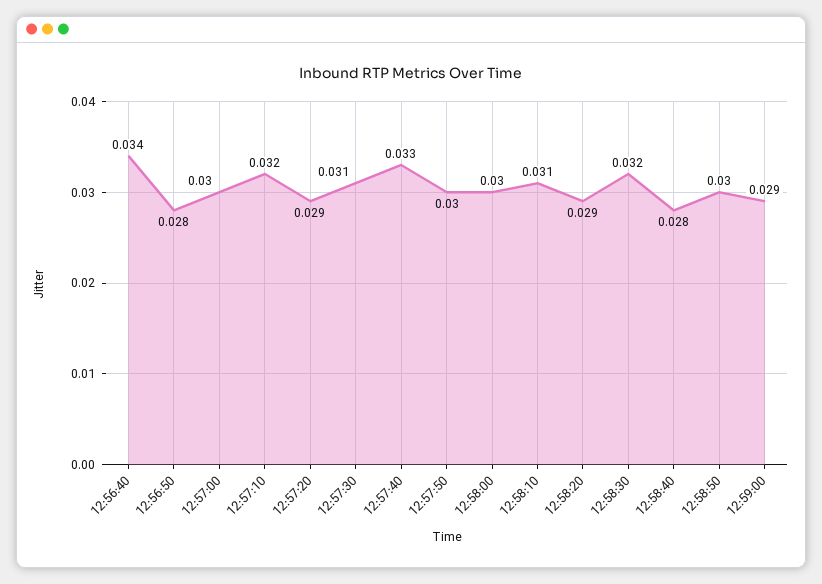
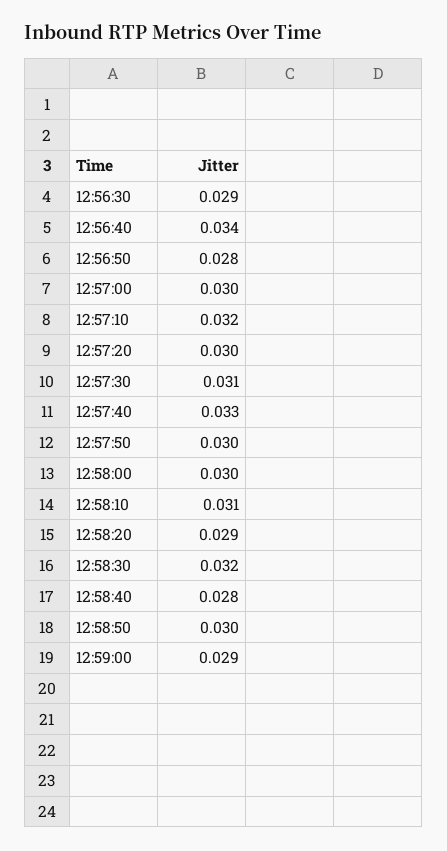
  {
    "12:56:40": 0.034,
    "12:56:50": 0.028,
    "12:57:00": 0.03,
    "12:57:10": 0.032,
-   "12:57:20": 0.029,
+   "12:57:20": 0.03,
    "12:57:30": 0.031,
    "12:57:40": 0.033,
    "12:57:50": 0.03,
    "12:58:00": 0.03,
    "12:58:10": 0.031,
    "12:58:20": 0.029,
    "12:58:30": 0.032,
    "12:58:40": 0.028,
    "12:58:50": 0.03,
-   "12:59:00": 0.029
+   "12:59:00": 0.029,
+   "12:56:30": 0.029
  }

